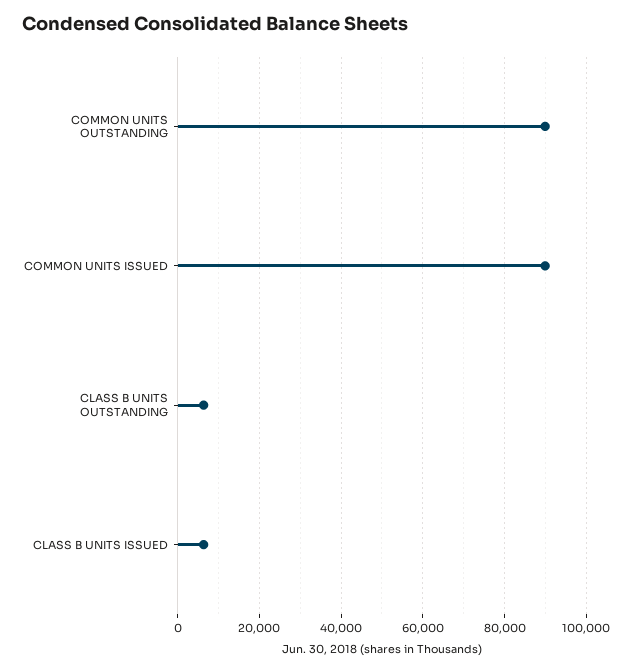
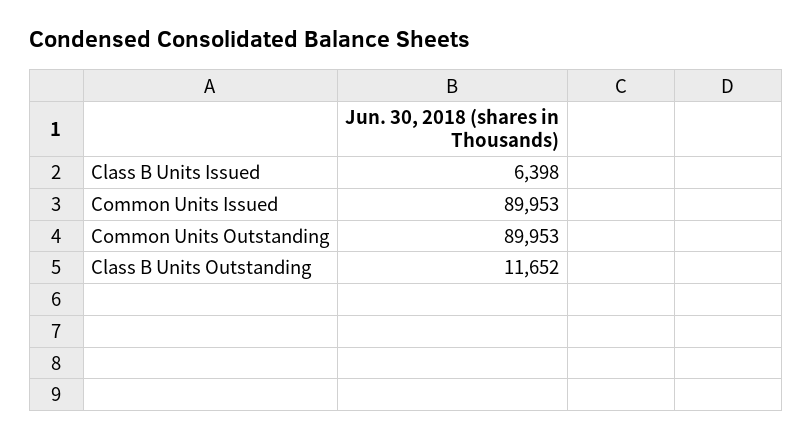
  {
    "COMMON UNITS OUTSTANDING": 89953,
    "COMMON UNITS ISSUED": 89953,
-   "CLASS B UNITS OUTSTANDING": 6000,
+   "CLASS B UNITS OUTSTANDING": 11652,
    "CLASS B UNITS ISSUED": 6398
  }

